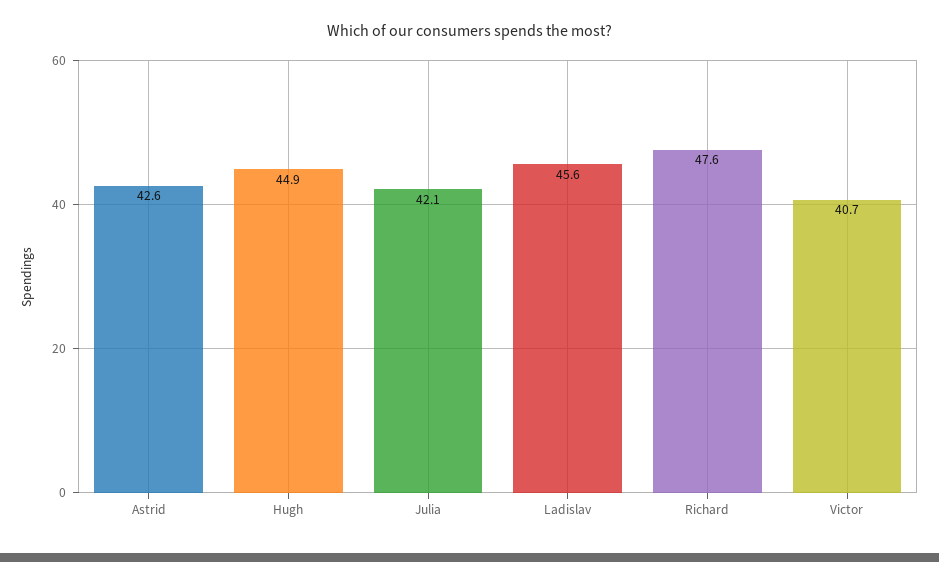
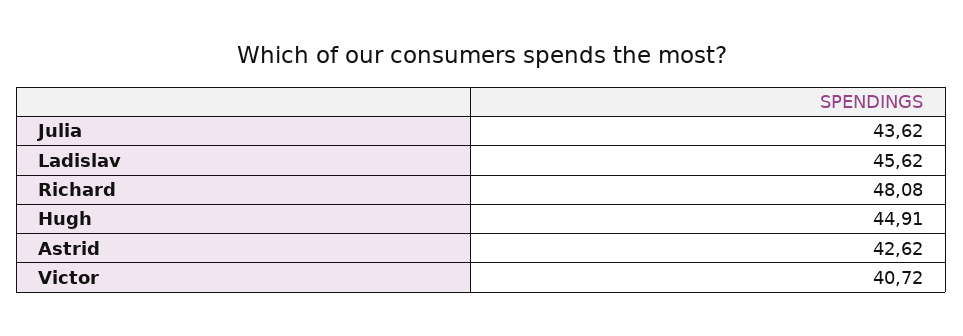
  {
    "Astrid": 42.62,
    "Hugh": 44.91,
-   "Julia": 42.1,
+   "Julia": 43.62,
    "Ladislav": 45.62,
-   "Richard": 47.6,
+   "Richard": 48.08,
    "Victor": 40.72
  }

